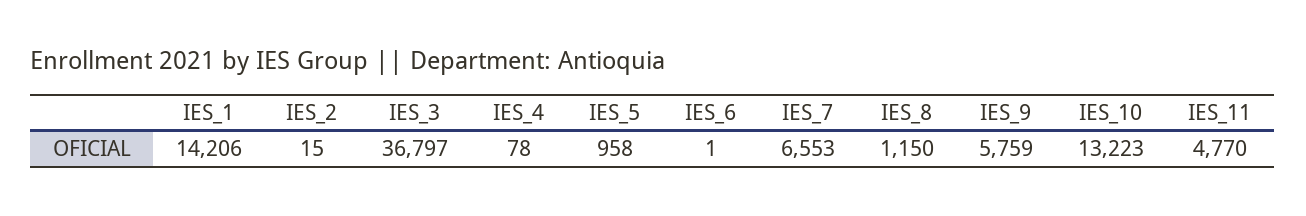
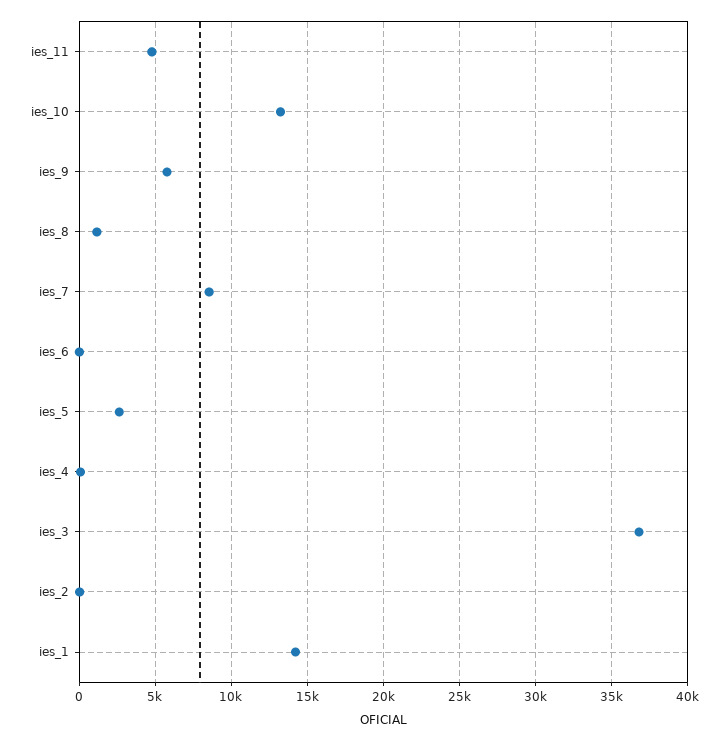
  {
    "IES_1": 14206,
    "IES_2": 15,
    "IES_3": 36797,
    "IES_4": 78,
-   "IES_5": 958,
+   "IES_5": 2500,
    "IES_6": 1,
-   "IES_7": 6553,
+   "IES_7": 8500,
    "IES_8": 1150,
    "IES_9": 5759,
    "IES_10": 13223,
    "IES_11": 4770
  }

